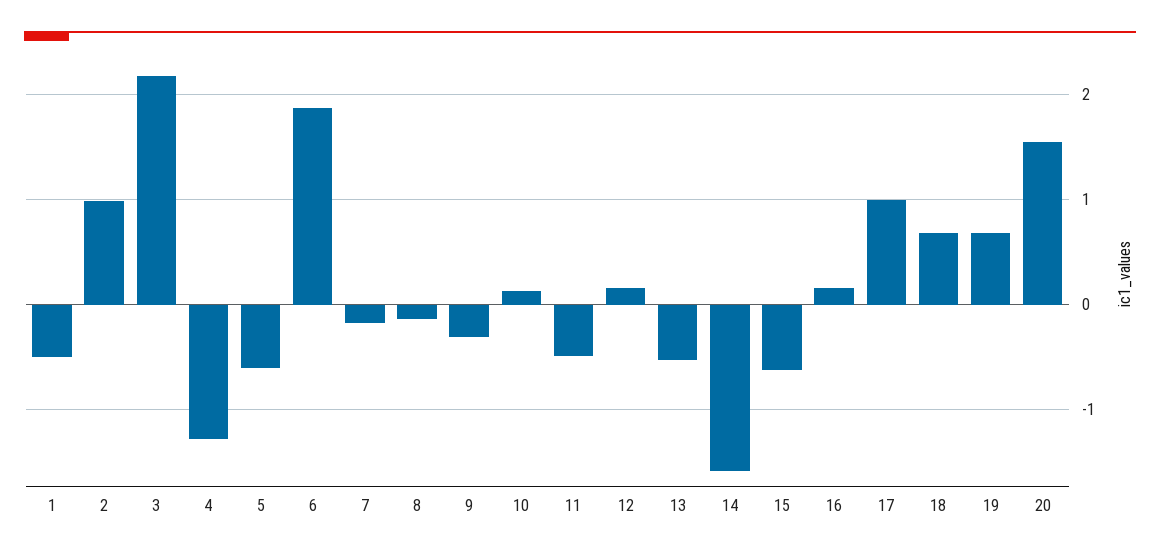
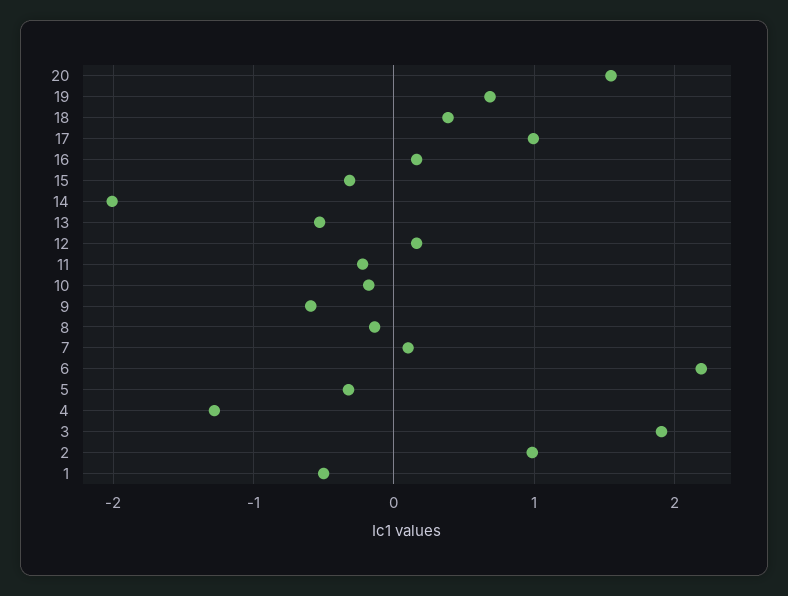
  {
    "1": -0.5,
    "2": 1,
-   "3": 2.2,
+   "3": 1.9,
    "4": -1.3,
-   "5": -0.6,
+   "5": -0.3,
-   "6": 1.9,
+   "6": 2.2,
-   "7": -0.2,
+   "7": 0.1,
    "8": -0.1,
-   "9": -0.3,
+   "9": -0.6,
-   "10": 0.1,
+   "10": -0.2,
-   "11": -0.5,
+   "11": -0.2,
    "12": 0.2,
    "13": -0.5,
-   "14": -1.6,
+   "14": -2,
-   "15": -0.6,
+   "15": -0.3,
    "16": 0.2,
    "17": 1,
-   "18": 0.7,
+   "18": 0.4,
    "19": 0.7,
    "20": 1.5
  }

